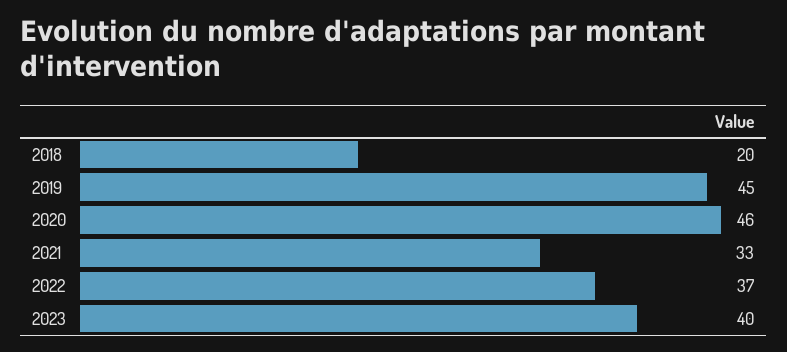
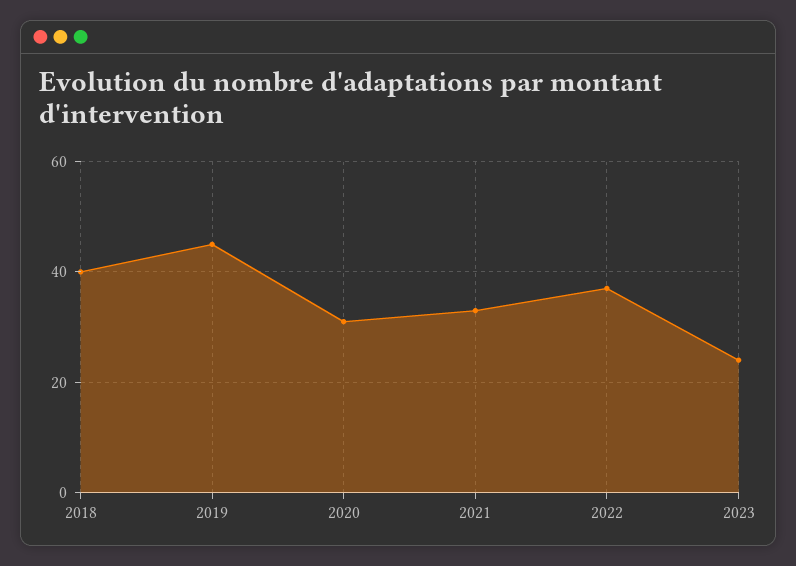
  {
-   "2018": 20,
+   "2018": 40,
    "2019": 45,
-   "2020": 46,
+   "2020": 30,
    "2021": 33,
    "2022": 37,
-   "2023": 40
+   "2023": 25
  }

